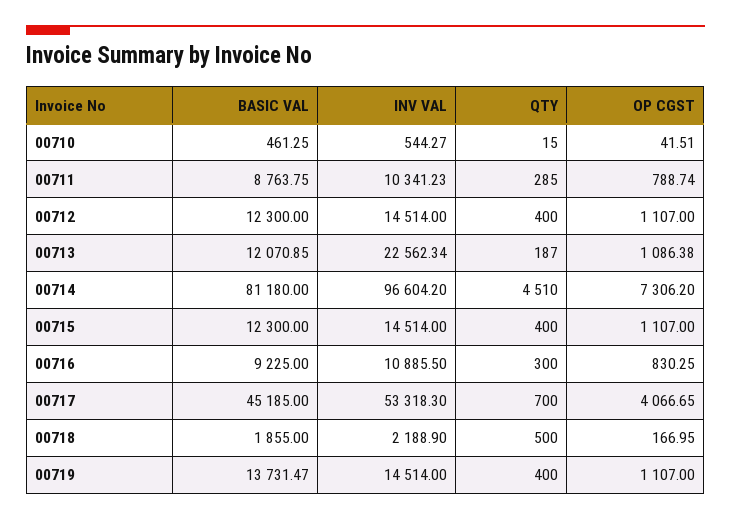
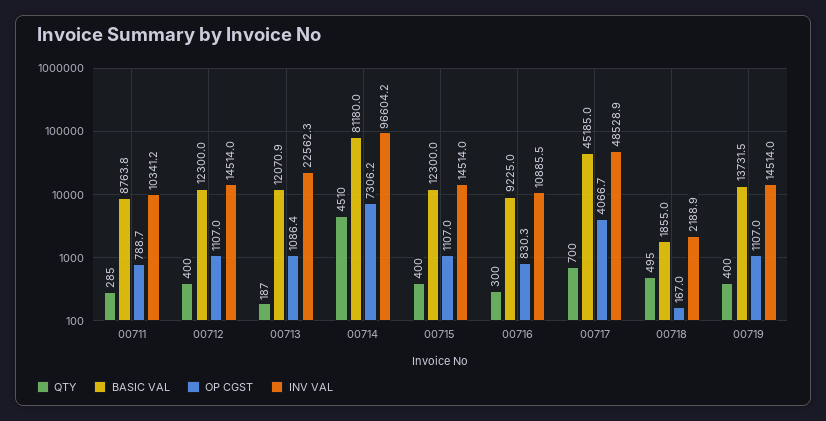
  {
    "BASIC VAL": {
-     "00710": 461.25,
      "00711": 8763.75,
      "00712": 12300,
      "00713": 12070.85,
      "00714": 81180,
      "00715": 12300,
      "00716": 9225,
      "00717": 45185,
      "00718": 1855,
      "00719": 13731.47
    },
    "INV VAL": {
-     "00710": 544.27,
      "00711": 10341.23,
      "00712": 14514,
      "00713": 22562.34,
      "00714": 96604.2,
      "00715": 14514,
      "00716": 10885.5,
-     "00717": 53318.3,
+     "00717": 48528.9,
      "00718": 2188.9,
      "00719": 14514
    },
    "QTY": {
-     "00710": 15,
      "00711": 285,
      "00712": 400,
      "00713": 187,
      "00714": 4510,
      "00715": 400,
      "00716": 300,
      "00717": 700,
-     "00718": 500,
+     "00718": 495,
      "00719": 400
    },
    "OP CGST": {
-     "00710": 41.51,
      "00711": 788.74,
      "00712": 1107,
      "00713": 1086.38,
      "00714": 7306.2,
      "00715": 1107,
      "00716": 830.25,
      "00717": 4066.65,
      "00718": 166.95,
      "00719": 1107
    }
  }

